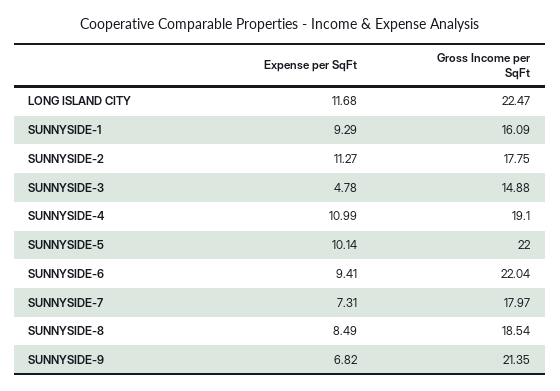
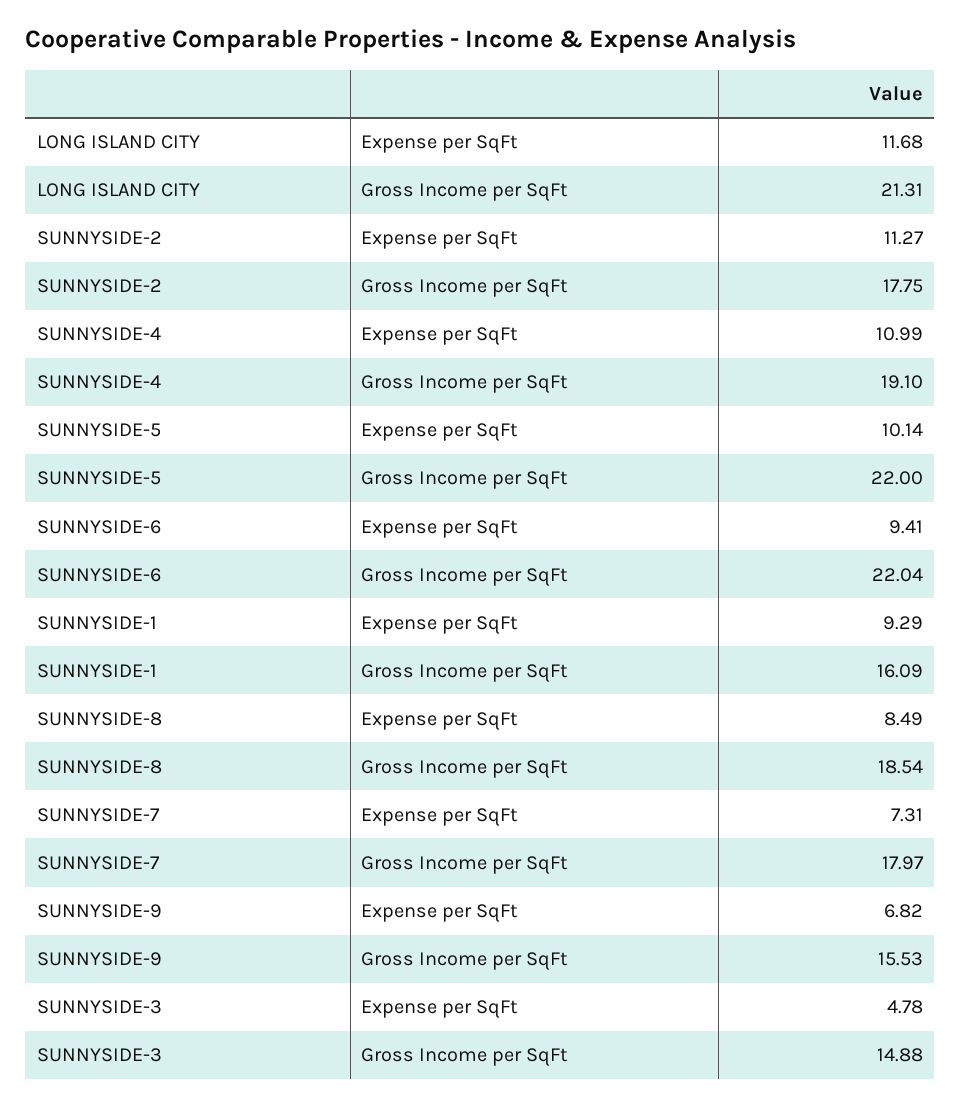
  {
    "Expense per SqFt": {
      "LONG ISLAND CITY": 11.68,
      "SUNNYSIDE-1": 9.29,
      "SUNNYSIDE-2": 11.27,
      "SUNNYSIDE-3": 4.78,
      "SUNNYSIDE-4": 10.99,
      "SUNNYSIDE-5": 10.14,
      "SUNNYSIDE-6": 9.41,
      "SUNNYSIDE-7": 7.31,
      "SUNNYSIDE-8": 8.49,
      "SUNNYSIDE-9": 6.82
    },
    "Gross Income per SqFt": {
-     "LONG ISLAND CITY": 22.47,
+     "LONG ISLAND CITY": 21.31,
      "SUNNYSIDE-1": 16.09,
      "SUNNYSIDE-2": 17.75,
      "SUNNYSIDE-3": 14.88,
      "SUNNYSIDE-4": 19.1,
      "SUNNYSIDE-5": 22,
      "SUNNYSIDE-6": 22.04,
      "SUNNYSIDE-7": 17.97,
      "SUNNYSIDE-8": 18.54,
-     "SUNNYSIDE-9": 21.35
+     "SUNNYSIDE-9": 15.53
    }
  }

